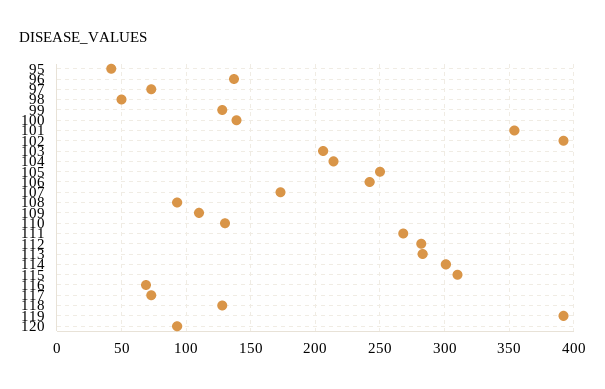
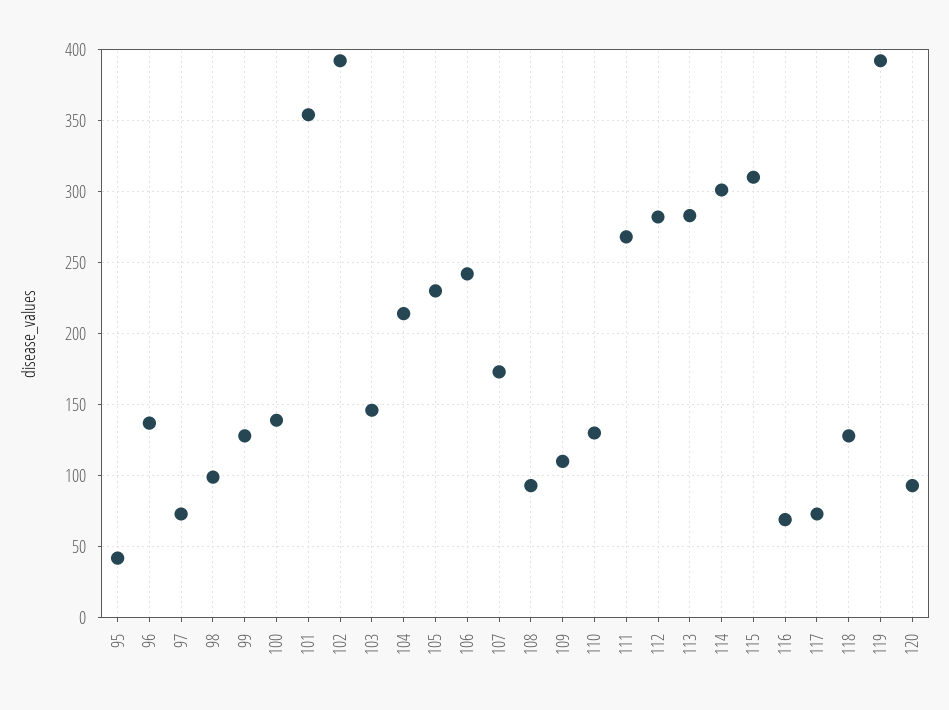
  {
    "95": 40,
    "96": 135,
    "97": 75,
-   "98": 50,
+   "98": 100,
    "99": 130,
    "100": 140,
    "101": 355,
    "102": 390,
-   "103": 205,
+   "103": 145,
    "104": 215,
-   "105": 250,
+   "105": 230,
    "106": 240,
    "107": 175,
    "108": 95,
    "109": 110,
    "110": 130,
    "111": 270,
    "112": 280,
    "113": 285,
    "114": 300,
    "115": 310,
    "116": 70,
    "117": 75,
    "118": 130,
    "119": 390,
    "120": 95
  }

